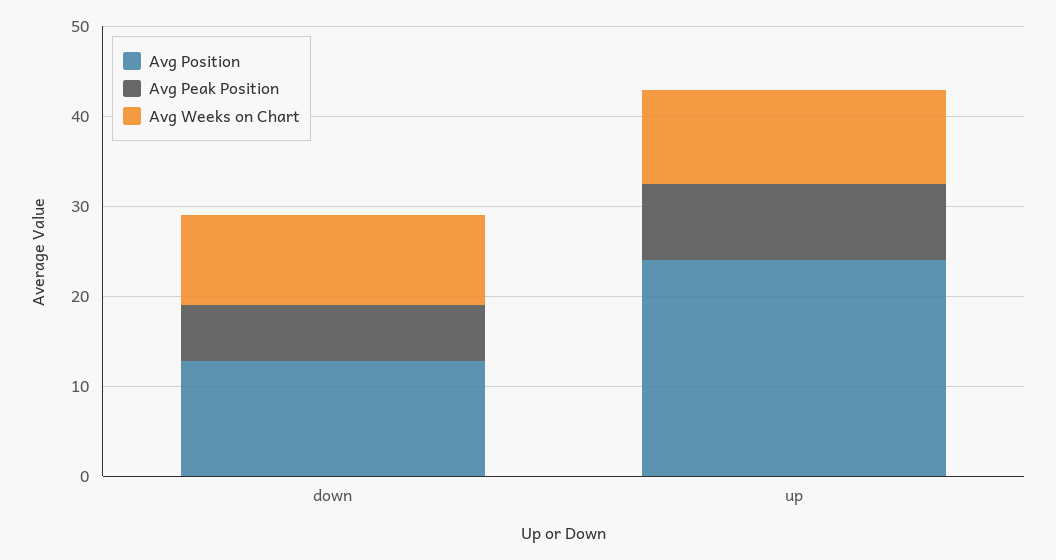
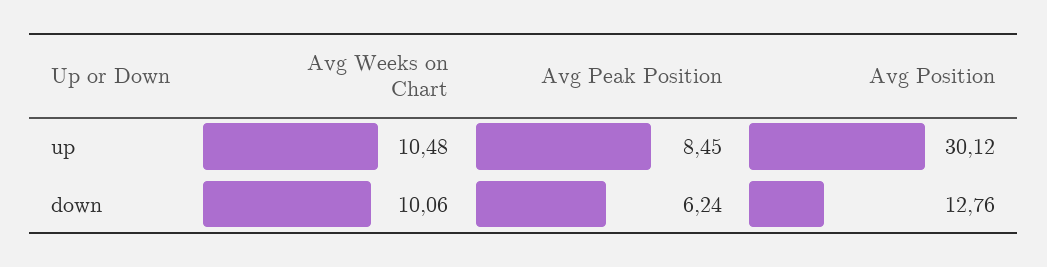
  {
    "Avg Position": {
      "down": 12.76,
-     "up": 24
+     "up": 30.12
    },
    "Avg Peak Position": {
      "down": 6.24,
      "up": 8.45
    },
    "Avg Weeks on Chart": {
      "down": 10.06,
      "up": 10.48
    }
  }

